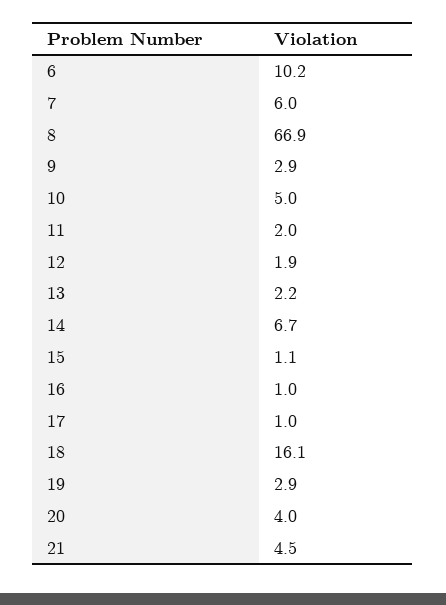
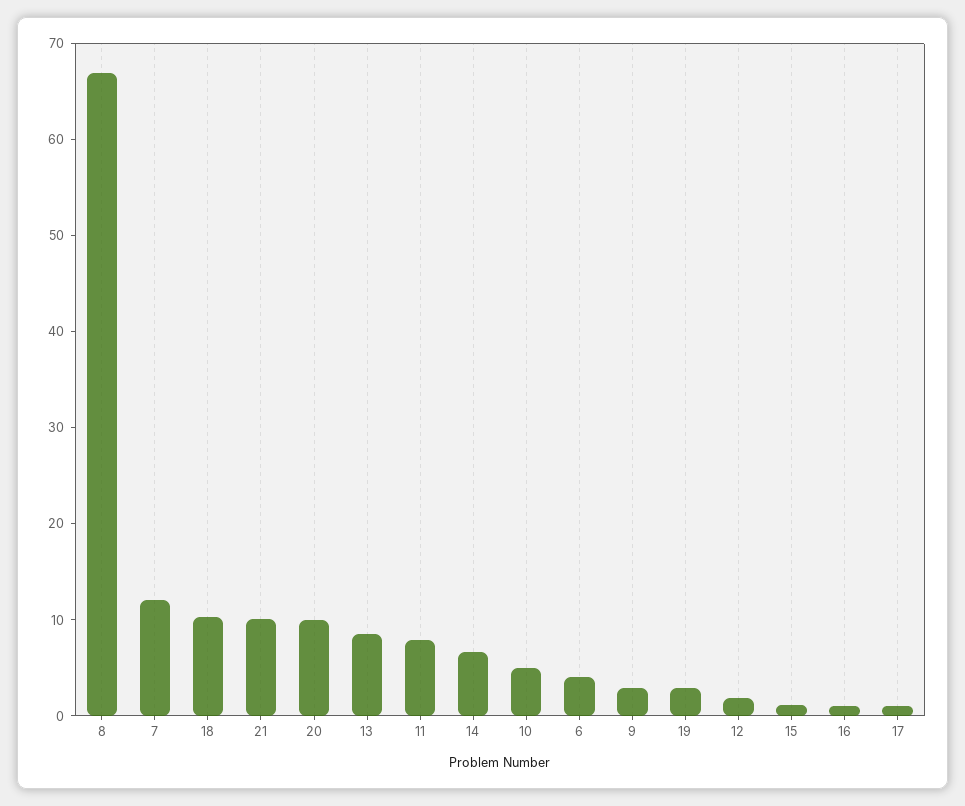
  {
-   "6": 10.2,
+   "6": 4,
-   "7": 6,
+   "7": 12,
    "8": 66.9,
    "9": 2.9,
    "10": 5,
-   "11": 2,
+   "11": 8,
    "12": 1.9,
-   "13": 2.2,
+   "13": 8,
    "14": 6.7,
    "15": 1.1,
    "16": 1,
    "17": 1,
-   "18": 16.1,
+   "18": 10,
    "19": 2.9,
-   "20": 4,
+   "20": 10,
-   "21": 4.5
+   "21": 10
  }

